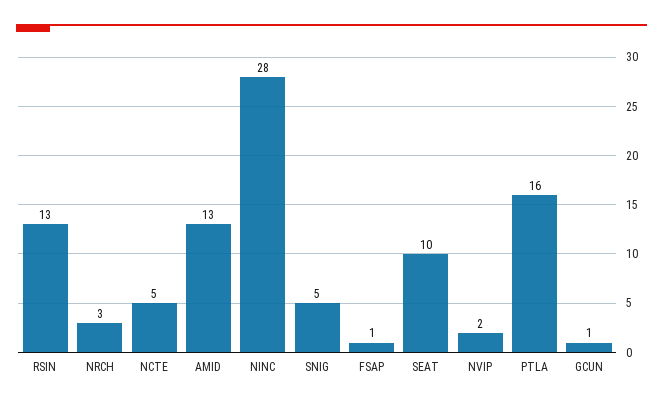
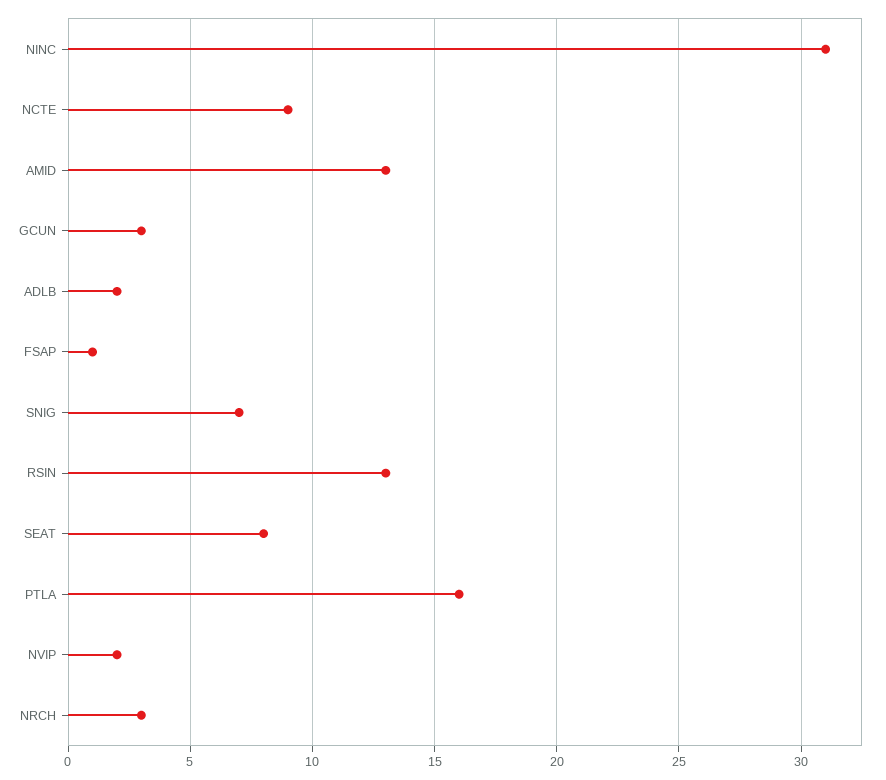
  {
    "RSIN": 13,
    "NRCH": 3,
-   "NCTE": 5,
+   "NCTE": 9,
    "AMID": 13,
-   "NINC": 28,
+   "NINC": 31,
-   "SNIG": 5,
+   "SNIG": 7,
    "FSAP": 1,
-   "SEAT": 10,
+   "SEAT": 8,
    "NVIP": 2,
    "PTLA": 16,
-   "GCUN": 1
+   "GCUN": 3,
+   "ADLB": 2
  }

